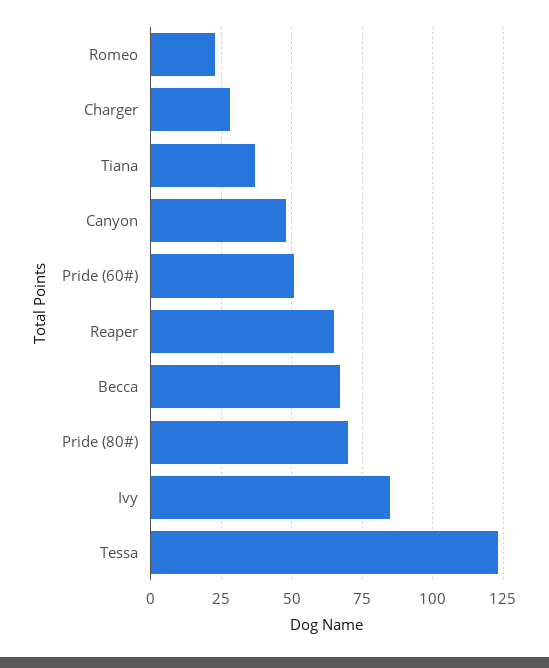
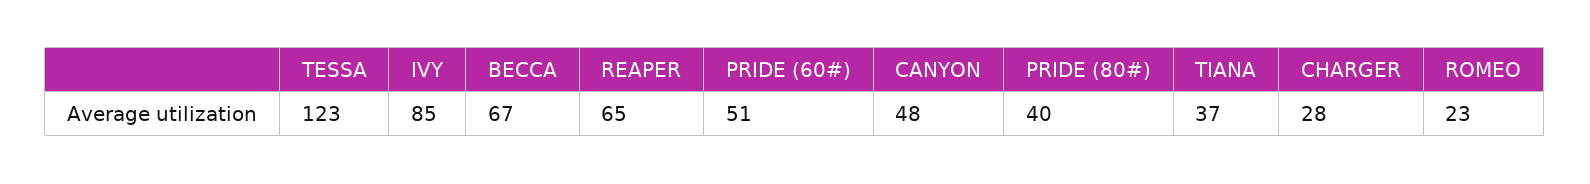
  {
    "Romeo": 23,
    "Charger": 28,
    "Tiana": 37,
    "Canyon": 48,
    "Pride (60#)": 51,
    "Reaper": 65,
    "Becca": 67,
-   "Pride (80#)": 70,
+   "Pride (80#)": 40,
    "Ivy": 85,
    "Tessa": 123
  }

